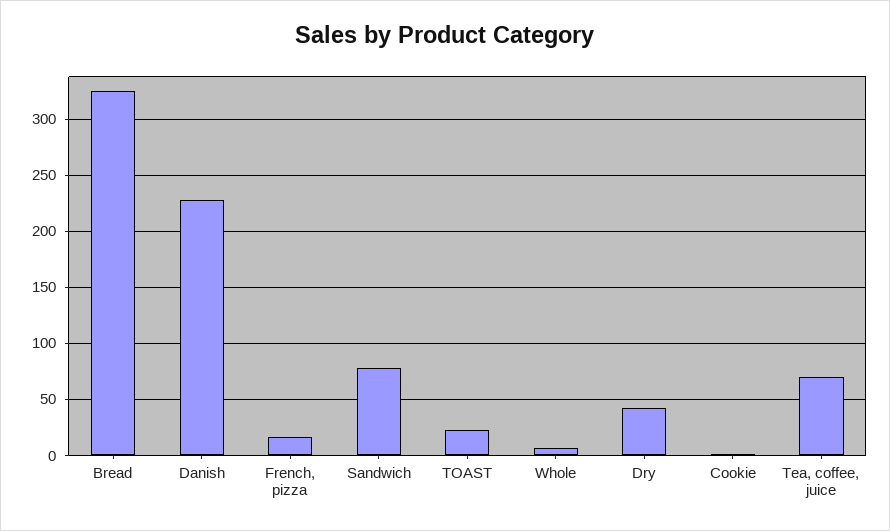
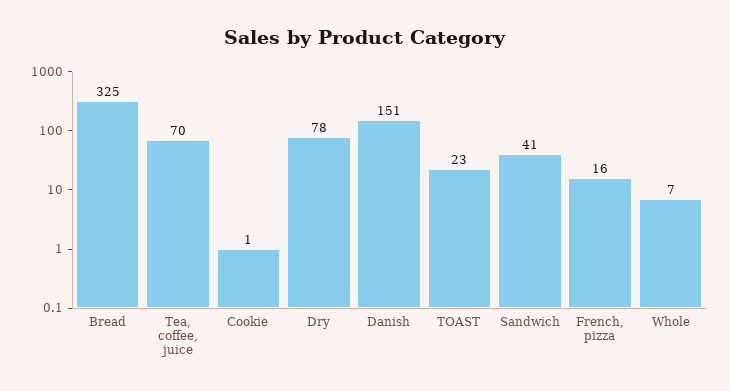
  {
    "Bread": 325,
-   "Danish": 230,
+   "Danish": 151,
    "French, pizza": 16,
-   "Sandwich": 80,
+   "Sandwich": 41,
    "TOAST": 23,
    "Whole": 7,
-   "Dry": 40,
+   "Dry": 78,
    "Cookie": 1,
    "Tea, coffee, juice": 70
  }

